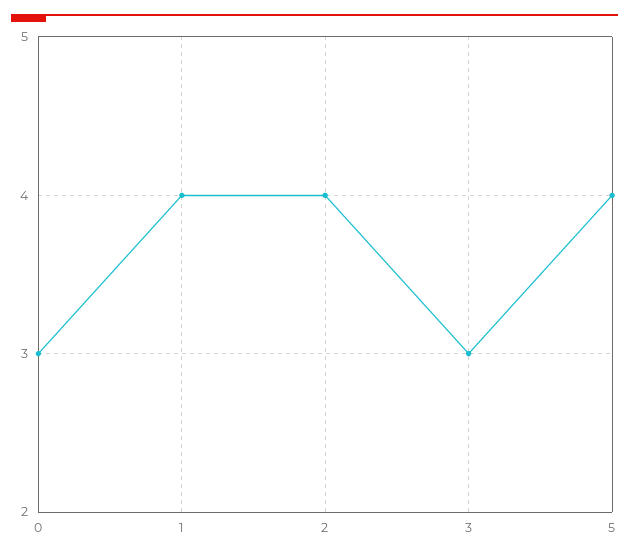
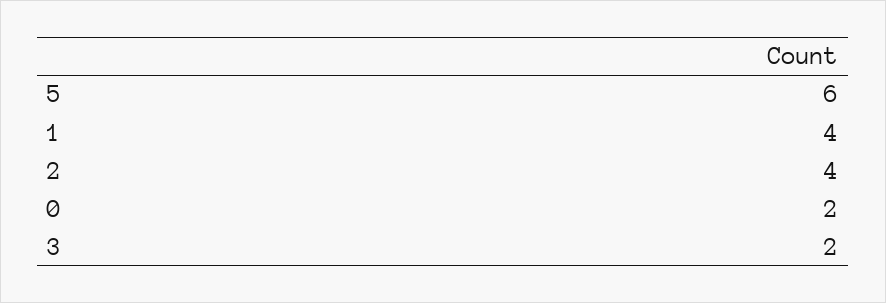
  {
-   "0": 3,
+   "0": 2,
    "1": 4,
    "2": 4,
-   "3": 3,
+   "3": 2,
-   "5": 4
+   "5": 6
  }

